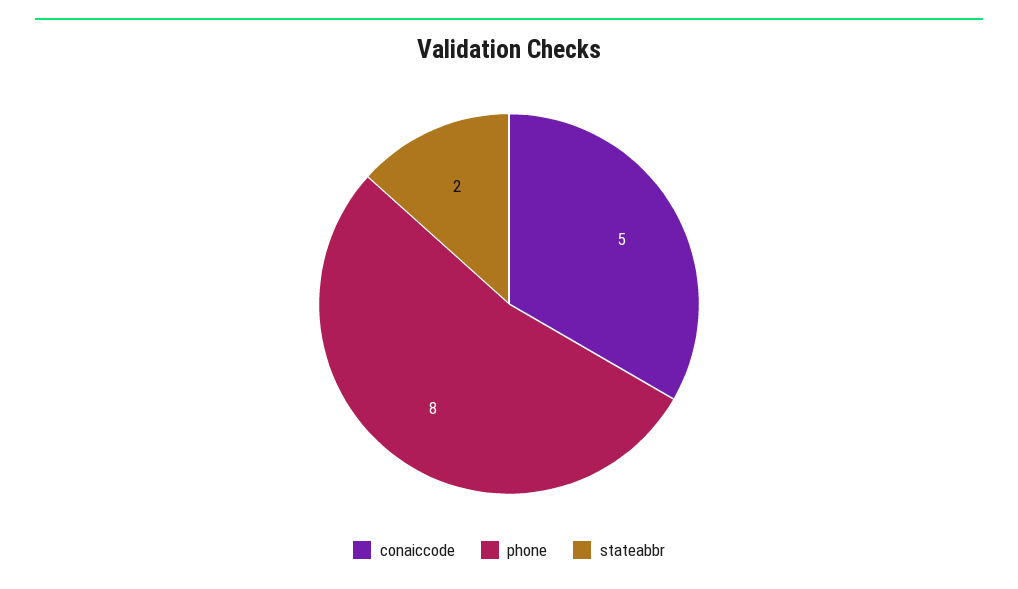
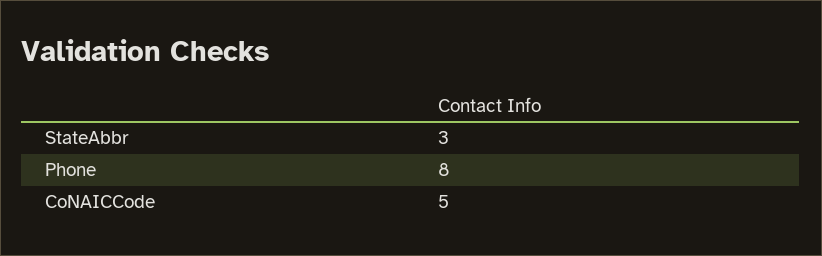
  {
    "conaiccode": 5,
    "phone": 8,
-   "stateabbr": 2
+   "stateabbr": 3
  }

